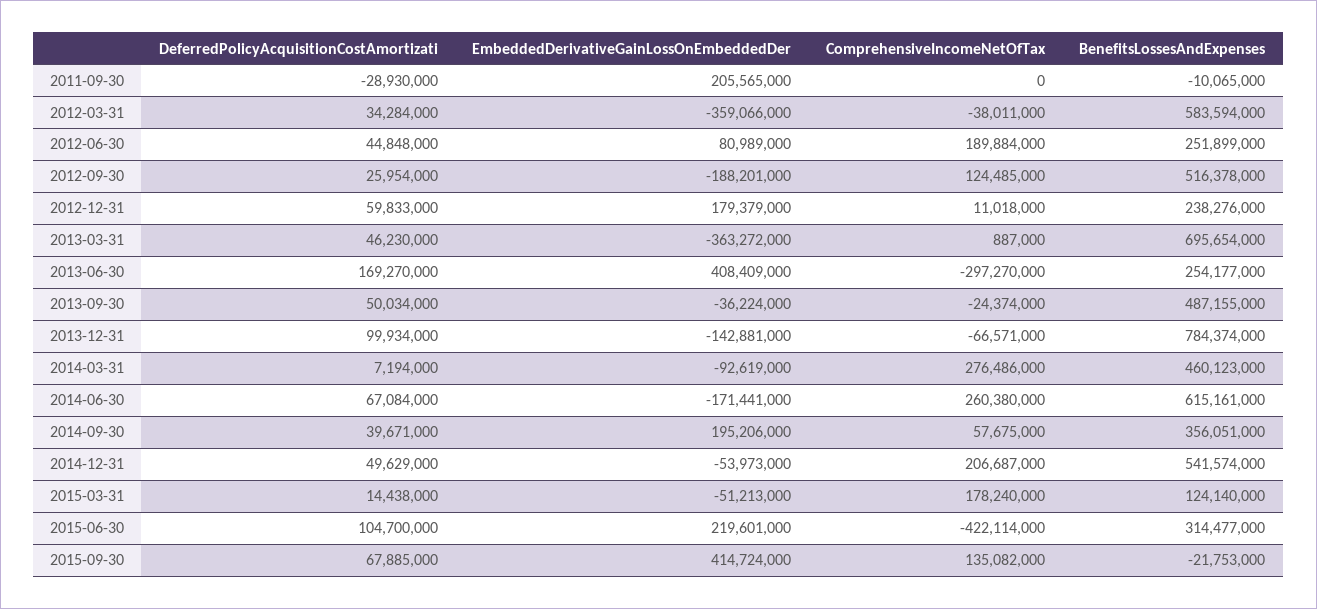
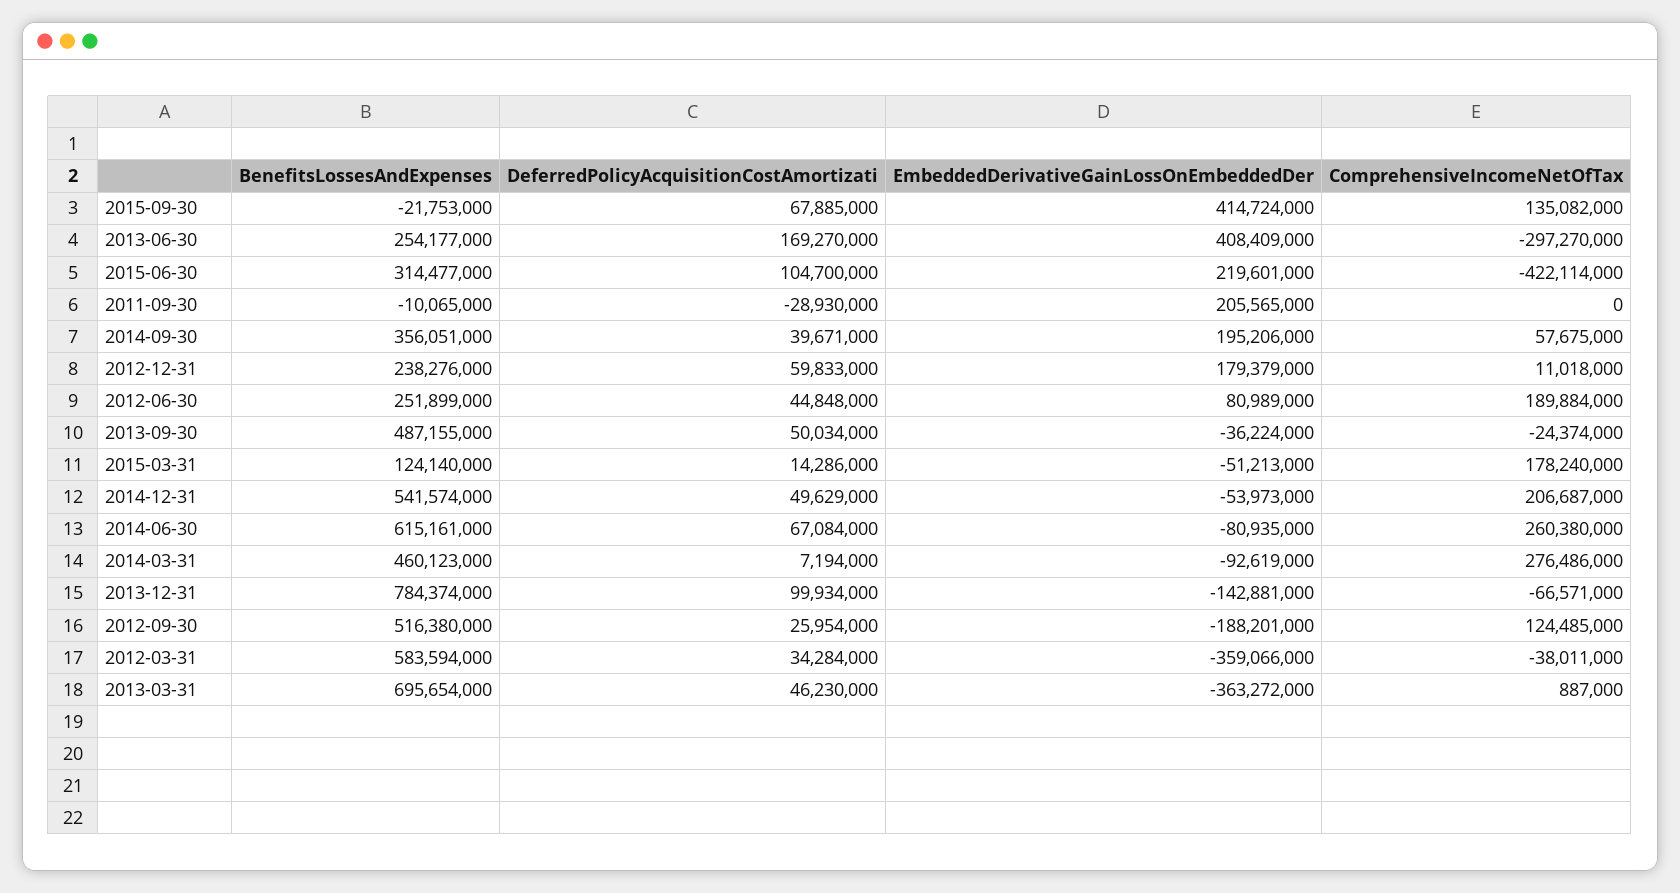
  {
    "DeferredPolicyAcquisitionCostAmortizati": {
      "2011-09-30": -28930000,
      "2012-03-31": 34284000,
      "2012-06-30": 44848000,
      "2012-09-30": 25954000,
      "2012-12-31": 59833000,
      "2013-03-31": 46230000,
      "2013-06-30": 169270000,
      "2013-09-30": 50034000,
      "2013-12-31": 99934000,
      "2014-03-31": 7194000,
      "2014-06-30": 67084000,
      "2014-09-30": 39671000,
      "2014-12-31": 49629000,
-     "2015-03-31": 14438000,
+     "2015-03-31": 14286000,
      "2015-06-30": 104700000,
      "2015-09-30": 67885000
    },
    "EmbeddedDerivativeGainLossOnEmbeddedDer": {
      "2011-09-30": 205565000,
      "2012-03-31": -359066000,
      "2012-06-30": 80989000,
      "2012-09-30": -188201000,
      "2012-12-31": 179379000,
      "2013-03-31": -363272000,
      "2013-06-30": 408409000,
      "2013-09-30": -36224000,
      "2013-12-31": -142881000,
      "2014-03-31": -92619000,
-     "2014-06-30": -171441000,
+     "2014-06-30": -80935000,
      "2014-09-30": 195206000,
      "2014-12-31": -53973000,
      "2015-03-31": -51213000,
      "2015-06-30": 219601000,
      "2015-09-30": 414724000
    },
    "ComprehensiveIncomeNetOfTax": {
      "2011-09-30": 0,
      "2012-03-31": -38011000,
      "2012-06-30": 189884000,
      "2012-09-30": 124485000,
      "2012-12-31": 11018000,
      "2013-03-31": 887000,
      "2013-06-30": -297270000,
      "2013-09-30": -24374000,
      "2013-12-31": -66571000,
      "2014-03-31": 276486000,
      "2014-06-30": 260380000,
      "2014-09-30": 57675000,
      "2014-12-31": 206687000,
      "2015-03-31": 178240000,
      "2015-06-30": -422114000,
      "2015-09-30": 135082000
    },
    "BenefitsLossesAndExpenses": {
      "2011-09-30": -10065000,
      "2012-03-31": 583594000,
      "2012-06-30": 251899000,
-     "2012-09-30": 516378000,
+     "2012-09-30": 516380000,
      "2012-12-31": 238276000,
      "2013-03-31": 695654000,
      "2013-06-30": 254177000,
      "2013-09-30": 487155000,
      "2013-12-31": 784374000,
      "2014-03-31": 460123000,
      "2014-06-30": 615161000,
      "2014-09-30": 356051000,
      "2014-12-31": 541574000,
      "2015-03-31": 124140000,
      "2015-06-30": 314477000,
      "2015-09-30": -21753000
    }
  }

